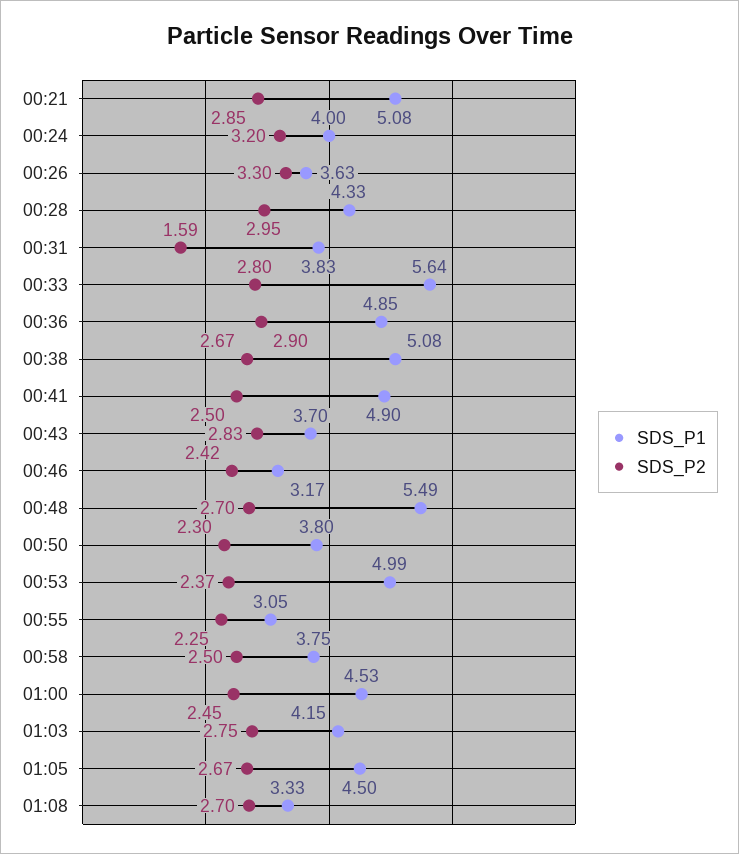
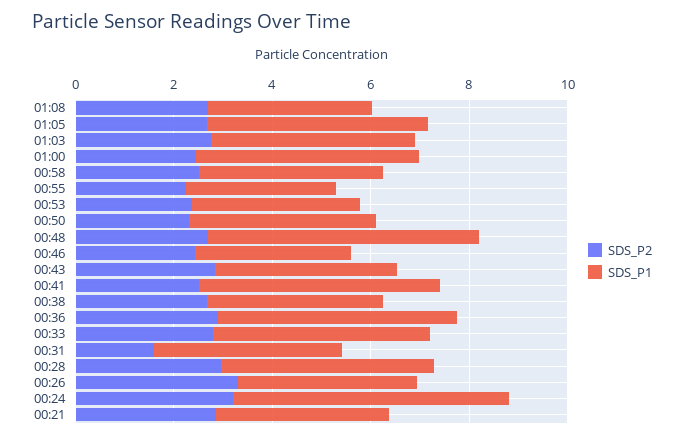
  {
    "SDS_P1": {
-     "00:21": 5.08,
+     "00:21": 3.5,
-     "00:24": 4,
+     "00:24": 5.5,
      "00:26": 3.63,
      "00:28": 4.33,
      "00:31": 3.83,
-     "00:33": 5.64,
+     "00:33": 4.5,
      "00:36": 4.85,
-     "00:38": 5.08,
+     "00:38": 3.5,
      "00:41": 4.9,
      "00:43": 3.7,
      "00:46": 3.17,
      "00:48": 5.49,
      "00:50": 3.8,
-     "00:53": 4.99,
+     "00:53": 3.5,
      "00:55": 3.05,
      "00:58": 3.75,
      "01:00": 4.53,
      "01:03": 4.15,
      "01:05": 4.5,
      "01:08": 3.33
    },
    "SDS_P2": {
      "00:21": 2.85,
      "00:24": 3.2,
      "00:26": 3.3,
      "00:28": 2.95,
      "00:31": 1.59,
      "00:33": 2.8,
      "00:36": 2.9,
      "00:38": 2.67,
      "00:41": 2.5,
      "00:43": 2.83,
      "00:46": 2.42,
      "00:48": 2.7,
      "00:50": 2.3,
      "00:53": 2.37,
      "00:55": 2.25,
      "00:58": 2.5,
      "01:00": 2.45,
      "01:03": 2.75,
      "01:05": 2.67,
      "01:08": 2.7
    }
  }

